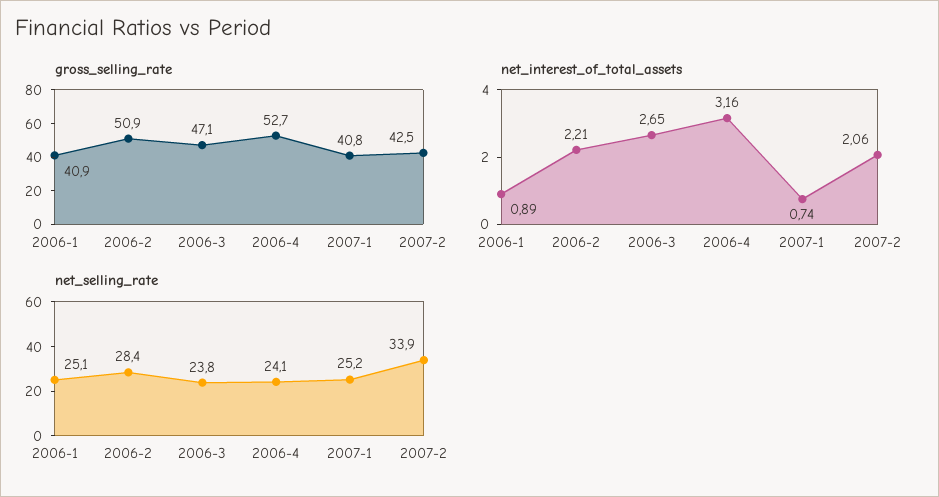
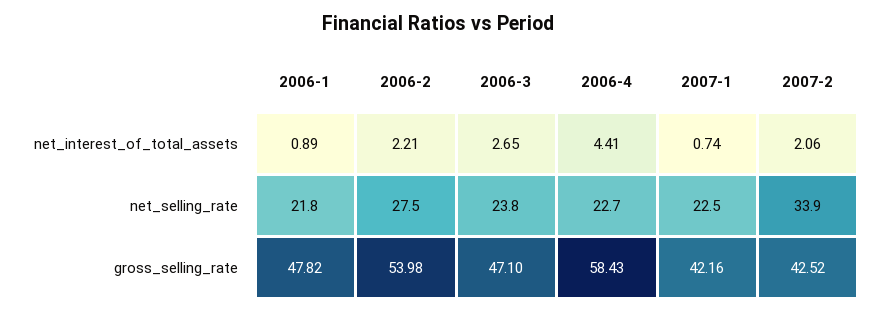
  {
    "gross_selling_rate": {
-     "2006-1": 40.9,
+     "2006-1": 47.82,
-     "2006-2": 50.9,
+     "2006-2": 53.98,
      "2006-3": 47.1,
-     "2006-4": 52.7,
+     "2006-4": 58.43,
-     "2007-1": 40.8,
+     "2007-1": 42.16,
      "2007-2": 42.52
    },
    "net_interest_of_total_assets": {
      "2006-1": 0.89,
      "2006-2": 2.21,
      "2006-3": 2.65,
-     "2006-4": 3.16,
+     "2006-4": 4.41,
      "2007-1": 0.74,
      "2007-2": 2.06
    },
    "net_selling_rate": {
-     "2006-1": 25.1,
+     "2006-1": 21.8,
-     "2006-2": 28.4,
+     "2006-2": 27.5,
      "2006-3": 23.8,
-     "2006-4": 24.1,
+     "2006-4": 22.7,
-     "2007-1": 25.2,
+     "2007-1": 22.5,
      "2007-2": 33.9
    }
  }

